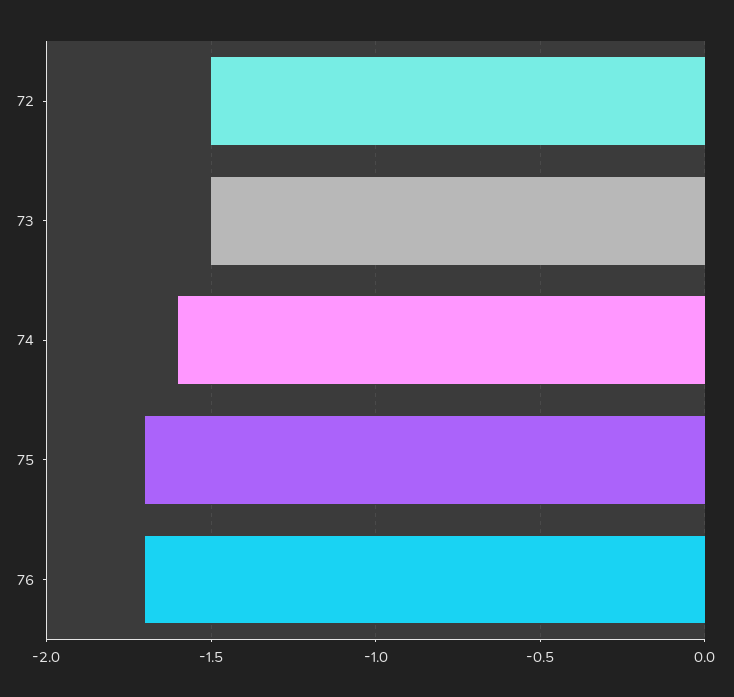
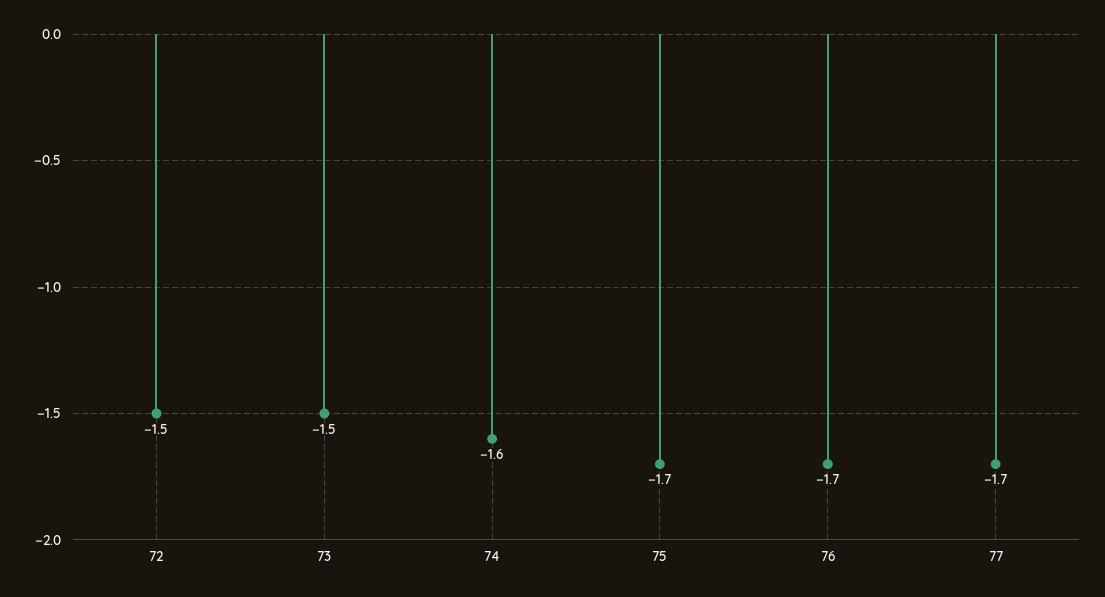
  {
    "72": -1.5,
    "73": -1.5,
    "74": -1.6,
    "75": -1.7,
-   "76": -1.7
+   "76": -1.7,
+   "77": -1.7
  }

